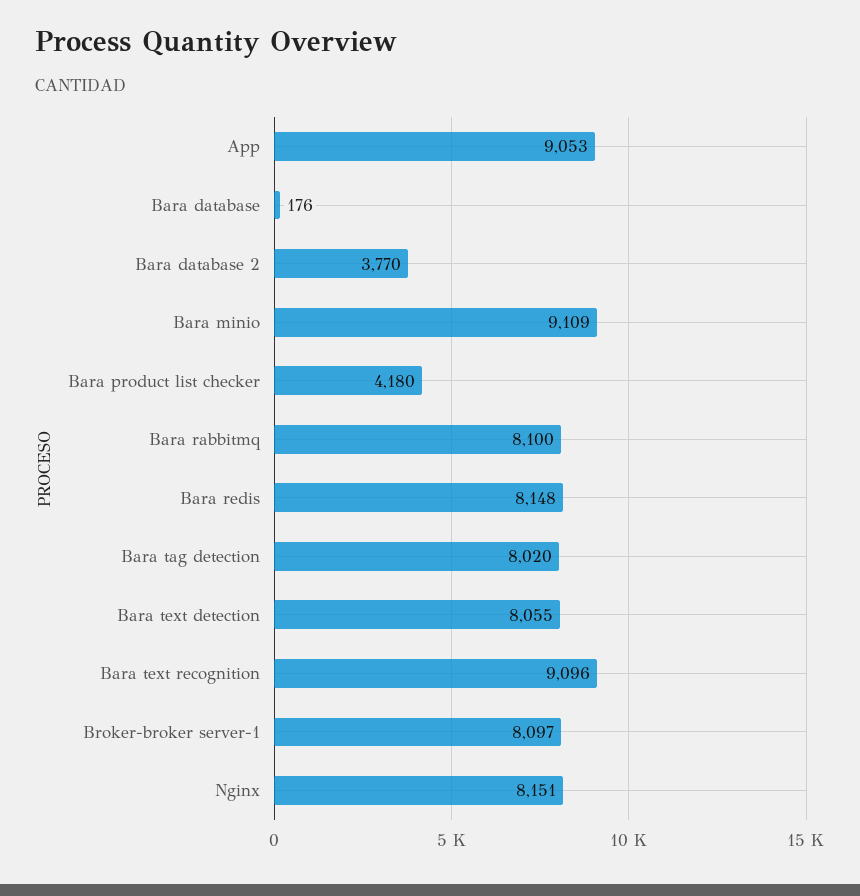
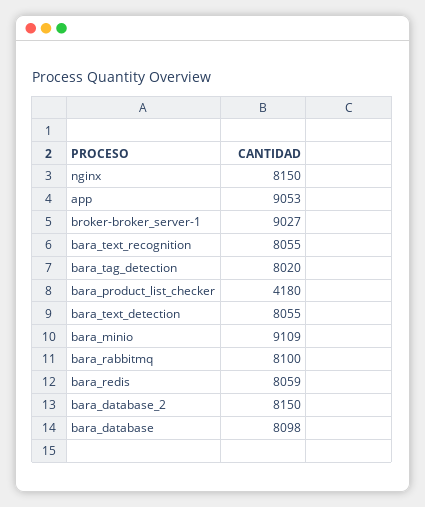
  {
    "App": 9053,
-   "Bara database": 176,
+   "Bara database": 8098,
-   "Bara database 2": 3770,
+   "Bara database 2": 8150,
    "Bara minio": 9109,
    "Bara product list checker": 4180,
    "Bara rabbitmq": 8100,
-   "Bara redis": 8148,
+   "Bara redis": 8059,
    "Bara tag detection": 8020,
    "Bara text detection": 8055,
-   "Bara text recognition": 9096,
+   "Bara text recognition": 8055,
-   "Broker-broker server-1": 8097,
+   "Broker-broker server-1": 9027,
-   "Nginx": 8151
+   "Nginx": 8150
  }

